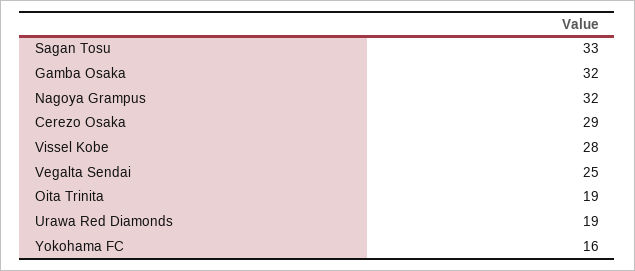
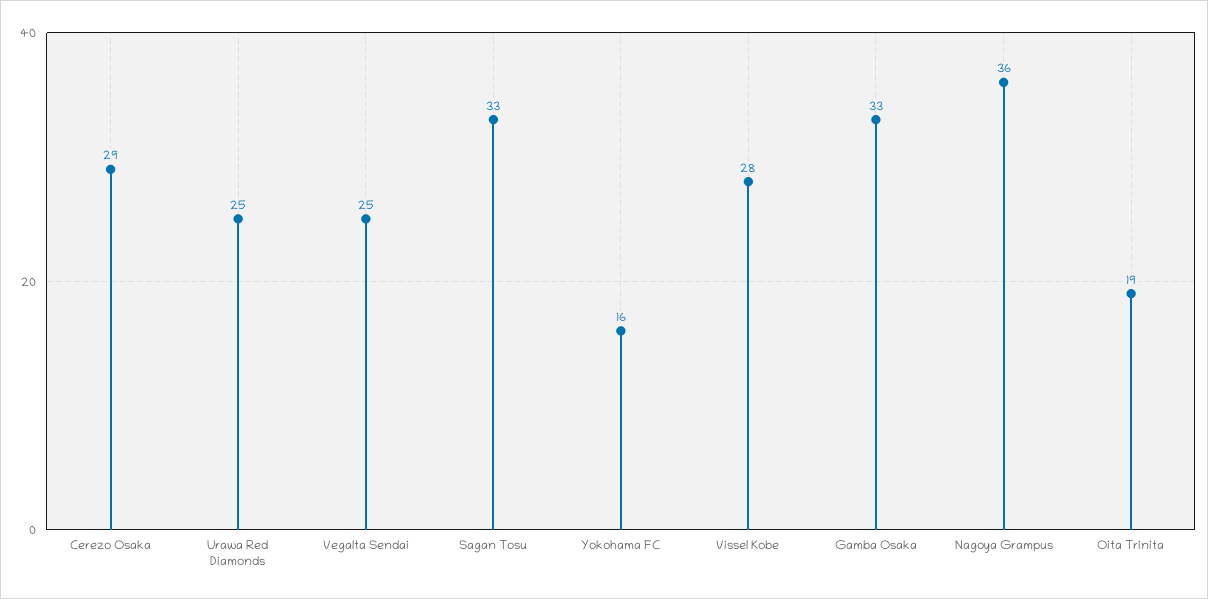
  {
    "Sagan Tosu": 33,
-   "Gamba Osaka": 32,
+   "Gamba Osaka": 33,
-   "Nagoya Grampus": 32,
+   "Nagoya Grampus": 36,
    "Cerezo Osaka": 29,
    "Vissel Kobe": 28,
    "Vegalta Sendai": 25,
    "Oita Trinita": 19,
-   "Urawa Red Diamonds": 19,
+   "Urawa Red Diamonds": 25,
    "Yokohama FC": 16
  }

